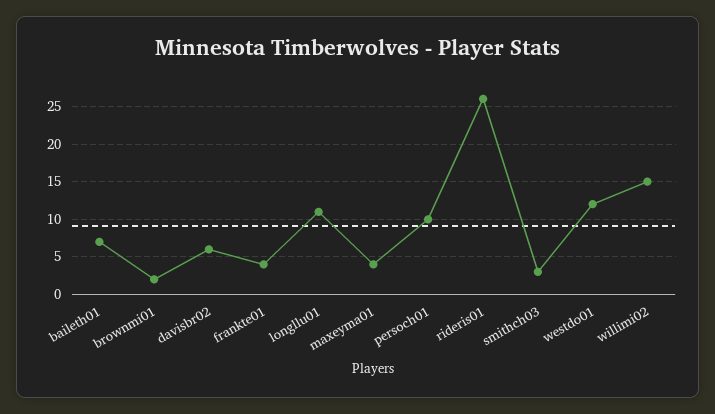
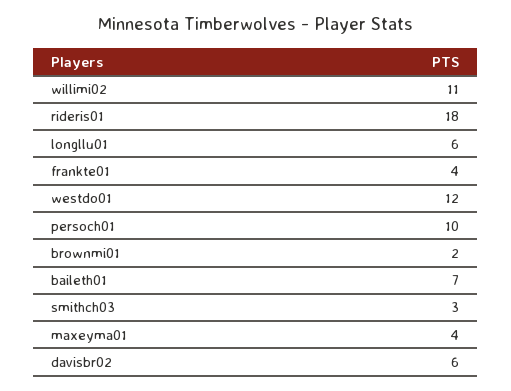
  {
    "baileth01": 7,
    "brownmi01": 2,
    "davisbr02": 6,
    "frankte01": 4,
-   "longllu01": 11,
+   "longllu01": 6,
    "maxeyma01": 4,
    "persoch01": 10,
-   "rideris01": 26,
+   "rideris01": 18,
    "smithch03": 3,
    "westdo01": 12,
-   "willimi02": 15
+   "willimi02": 11
  }

